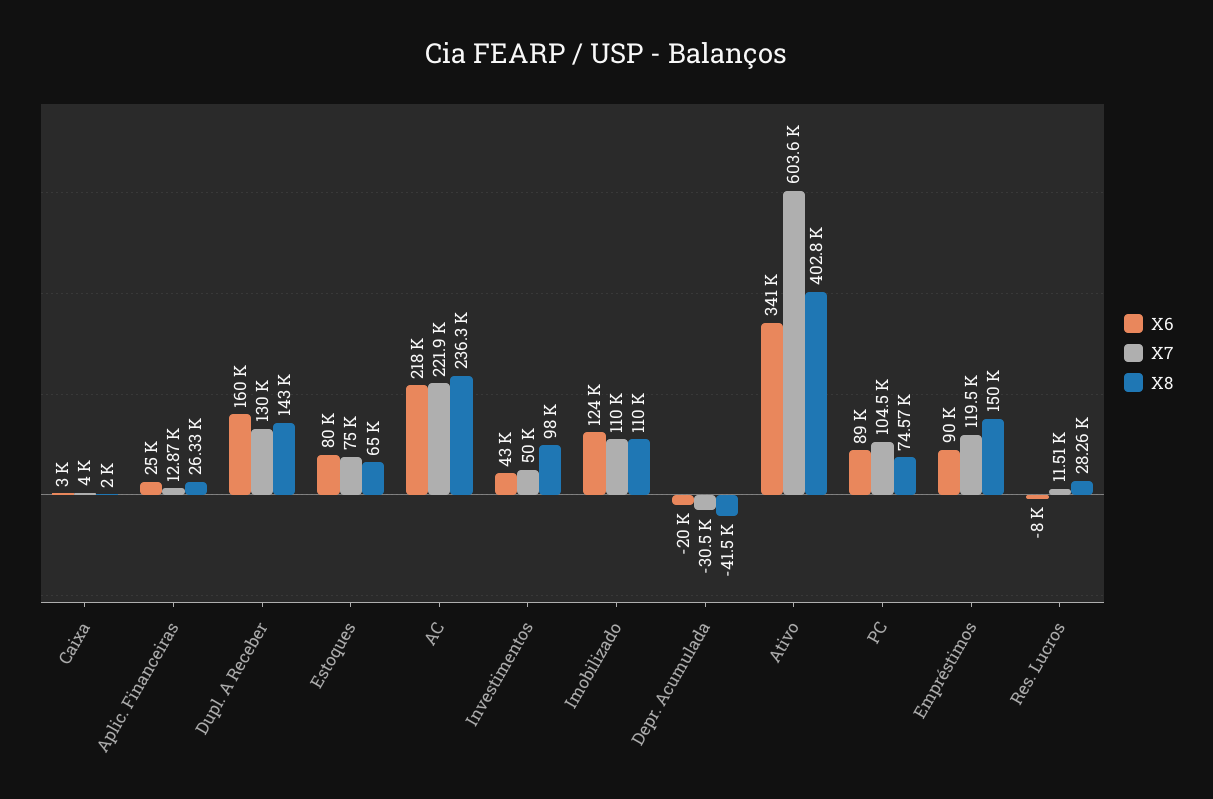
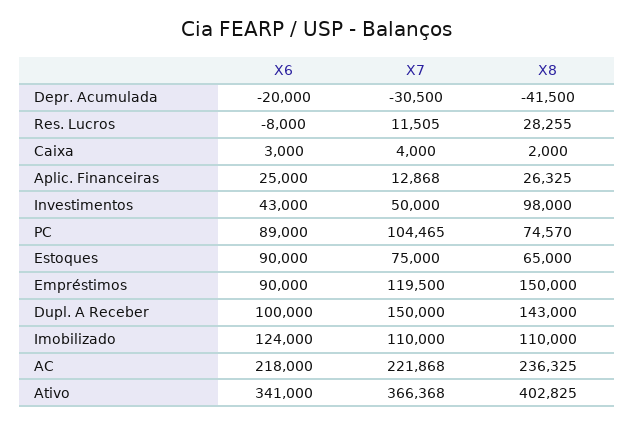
  {
    "X6": {
      "Caixa": 3000,
      "Aplic. Financeiras": 25000,
-     "Dupl. A Receber": 160000,
+     "Dupl. A Receber": 100000,
-     "Estoques": 80000,
+     "Estoques": 90000,
      "AC": 218000,
      "Investimentos": 43000,
      "Imobilizado": 124000,
      "Depr. Acumulada": -20000,
      "Ativo": 341000,
      "PC": 89000,
      "Empréstimos": 90000,
      "Res. Lucros": -8000
    },
    "X7": {
      "Caixa": 4000,
      "Aplic. Financeiras": 12868,
-     "Dupl. A Receber": 130000,
+     "Dupl. A Receber": 150000,
      "Estoques": 75000,
      "AC": 221868,
      "Investimentos": 50000,
      "Imobilizado": 110000,
      "Depr. Acumulada": -30500,
-     "Ativo": 603600,
+     "Ativo": 366368,
      "PC": 104465,
      "Empréstimos": 119500,
      "Res. Lucros": 11505
    },
    "X8": {
      "Caixa": 2000,
      "Aplic. Financeiras": 26325,
      "Dupl. A Receber": 143000,
      "Estoques": 65000,
      "AC": 236325,
      "Investimentos": 98000,
      "Imobilizado": 110000,
      "Depr. Acumulada": -41500,
      "Ativo": 402825,
      "PC": 74570,
      "Empréstimos": 150000,
      "Res. Lucros": 28255
    }
  }

